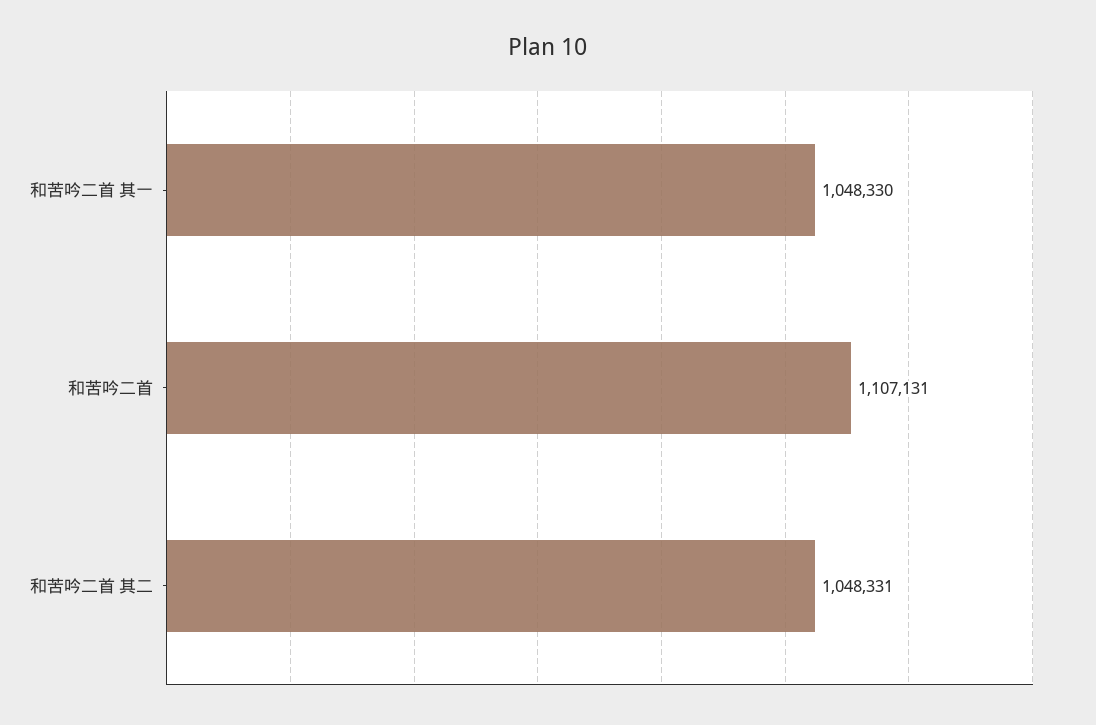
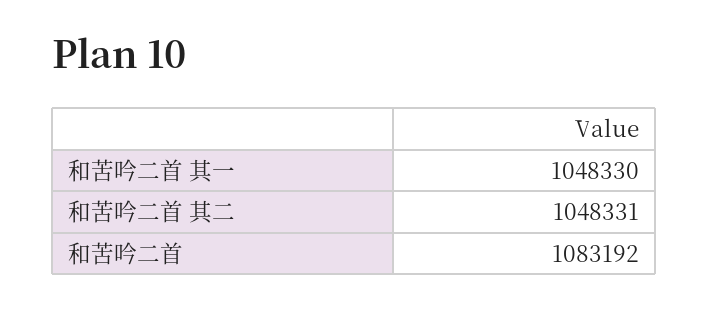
  {
    "和苦吟二首 其一": 1048330,
-   "和苦吟二首": 1107131,
+   "和苦吟二首": 1083192,
    "和苦吟二首 其二": 1048331
  }

